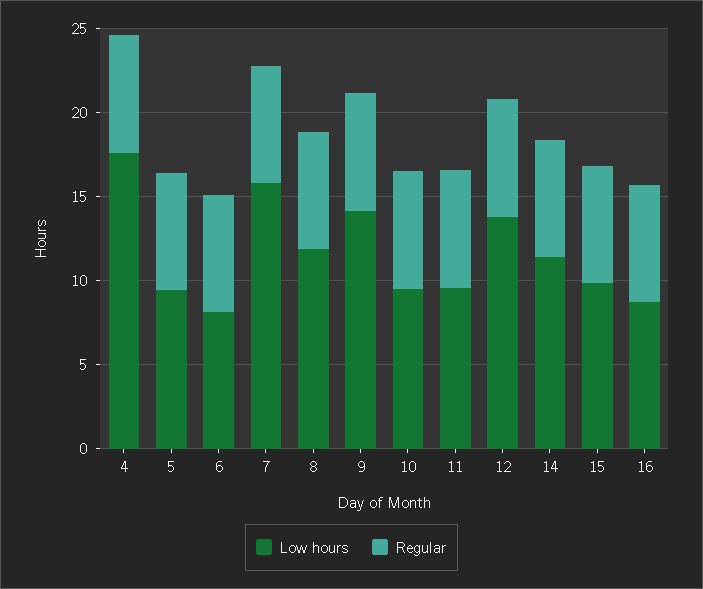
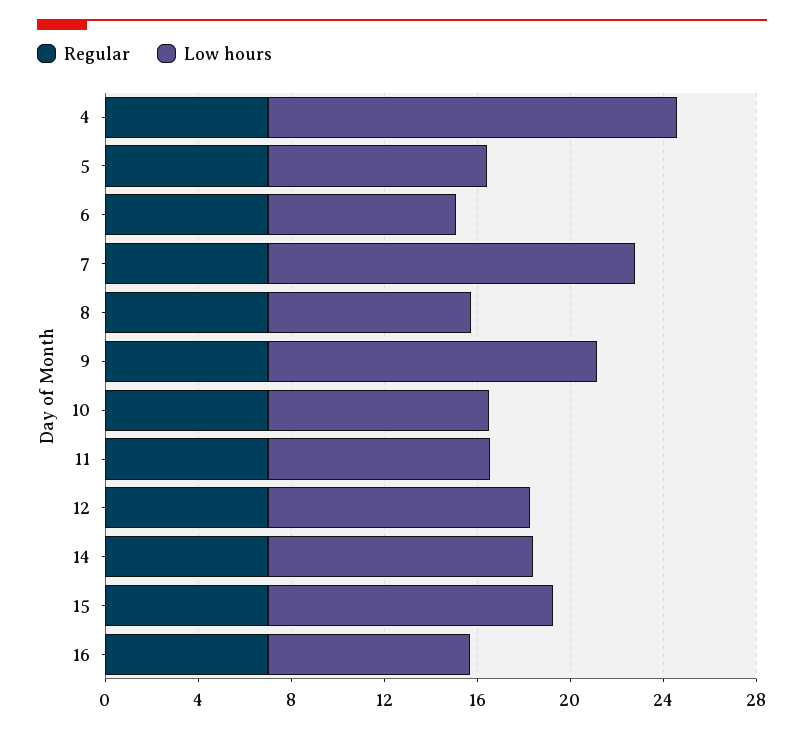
  {
    "Low hours": {
      "4": 18,
      "5": 9,
      "6": 8,
      "7": 16,
-     "8": 12,
+     "8": 9,
      "9": 14,
      "10": 10,
      "11": 10,
-     "12": 14,
+     "12": 11,
      "14": 11,
-     "15": 10,
+     "15": 12,
      "16": 9
    },
    "Regular": {
      "4": 7,
      "5": 7,
      "6": 7,
      "7": 7,
      "8": 7,
      "9": 7,
      "10": 7,
      "11": 7,
      "12": 7,
      "14": 7,
      "15": 7,
      "16": 7
    }
  }

